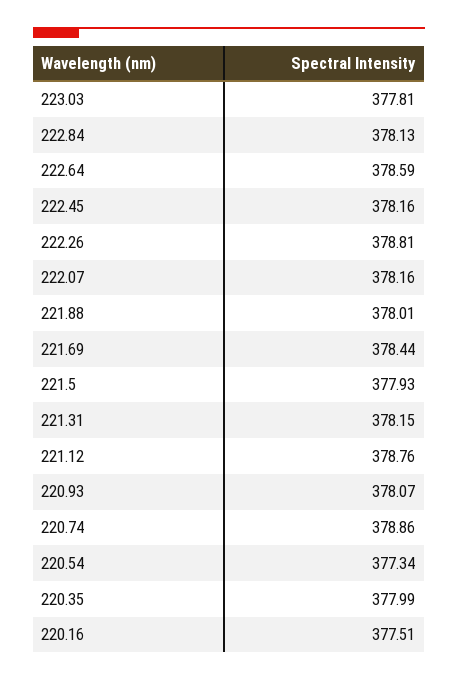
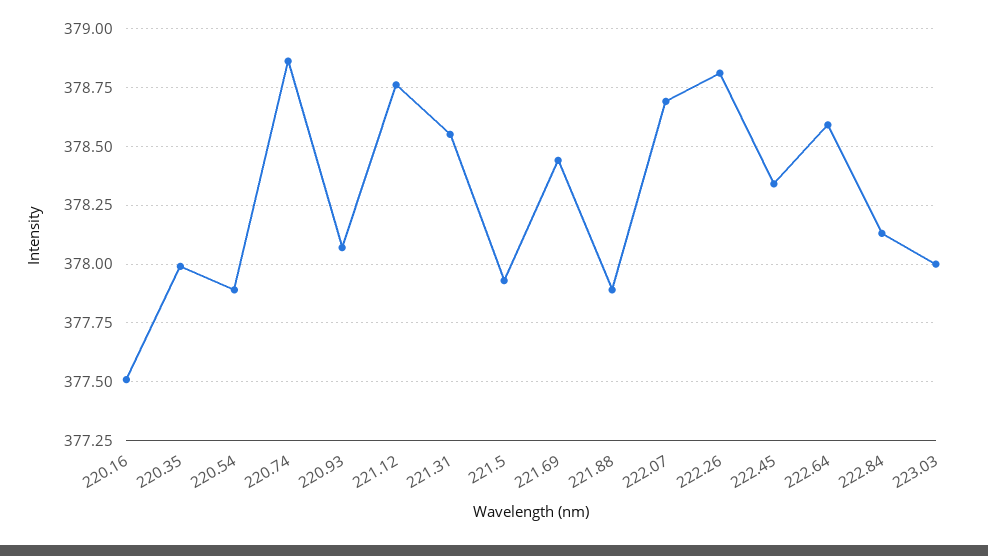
  {
-   "223.03": 377.81,
+   "223.03": 378,
    "222.84": 378.13,
    "222.64": 378.59,
-   "222.45": 378.16,
+   "222.45": 378.35,
    "222.26": 378.81,
-   "222.07": 378.16,
+   "222.07": 378.7,
-   "221.88": 378.01,
+   "221.88": 377.9,
    "221.69": 378.44,
    "221.5": 377.93,
-   "221.31": 378.15,
+   "221.31": 378.55,
    "221.12": 378.76,
    "220.93": 378.07,
    "220.74": 378.86,
-   "220.54": 377.34,
+   "220.54": 377.9,
    "220.35": 377.99,
    "220.16": 377.51
  }

